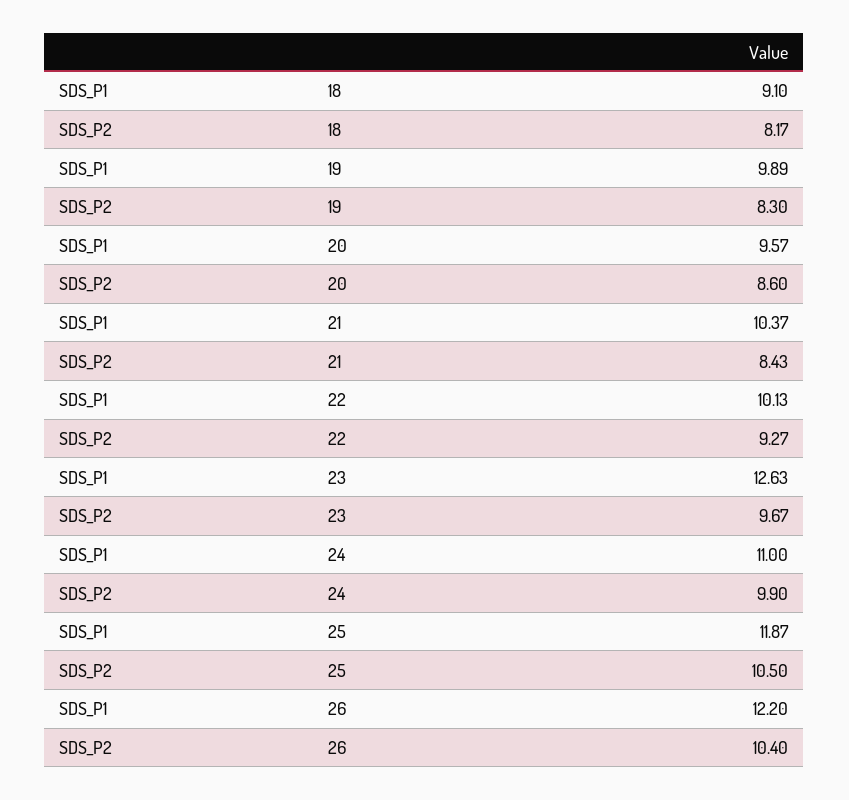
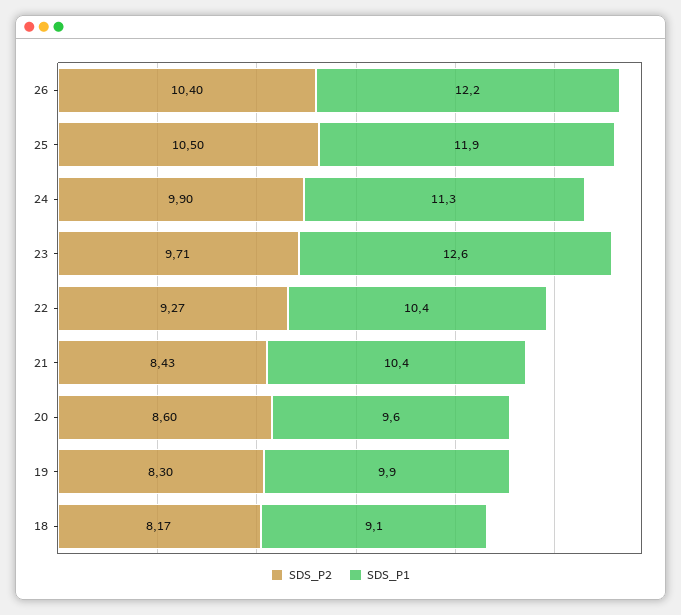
  {
    "SDS_P1": {
      "18": 9.1,
      "19": 9.89,
      "20": 9.57,
      "21": 10.37,
-     "22": 10.13,
+     "22": 10.4,
      "23": 12.63,
-     "24": 11,
+     "24": 11.3,
      "25": 11.87,
      "26": 12.2
    },
    "SDS_P2": {
      "18": 8.17,
      "19": 8.3,
      "20": 8.6,
      "21": 8.43,
      "22": 9.27,
-     "23": 9.67,
+     "23": 9.71,
      "24": 9.9,
      "25": 10.5,
      "26": 10.4
    }
  }

